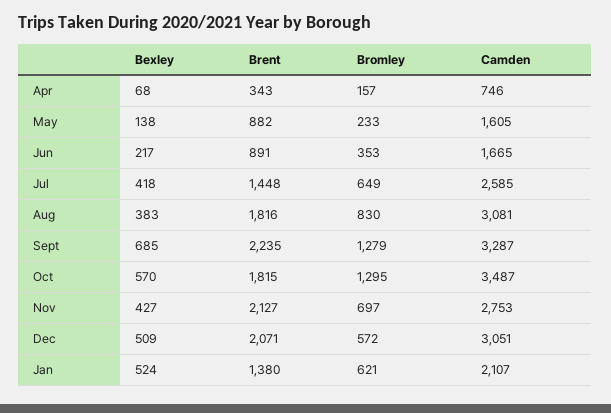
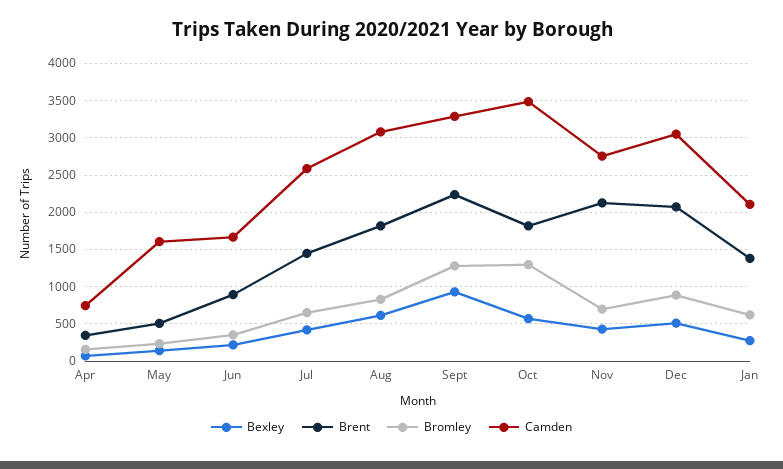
  {
    "Bexley": {
      "Apr": 68,
      "May": 138,
      "Jun": 217,
      "Jul": 418,
-     "Aug": 383,
+     "Aug": 600,
-     "Sept": 685,
+     "Sept": 900,
      "Oct": 570,
      "Nov": 427,
      "Dec": 509,
-     "Jan": 524
+     "Jan": 300
    },
    "Brent": {
      "Apr": 343,
-     "May": 882,
+     "May": 500,
      "Jun": 891,
      "Jul": 1448,
      "Aug": 1816,
      "Sept": 2235,
      "Oct": 1815,
      "Nov": 2127,
      "Dec": 2071,
      "Jan": 1380
    },
    "Bromley": {
      "Apr": 157,
      "May": 233,
      "Jun": 353,
      "Jul": 649,
      "Aug": 830,
      "Sept": 1279,
      "Oct": 1295,
      "Nov": 697,
-     "Dec": 572,
+     "Dec": 900,
      "Jan": 621
    },
    "Camden": {
      "Apr": 746,
      "May": 1605,
      "Jun": 1665,
      "Jul": 2585,
      "Aug": 3081,
      "Sept": 3287,
      "Oct": 3487,
      "Nov": 2753,
      "Dec": 3051,
      "Jan": 2107
    }
  }

